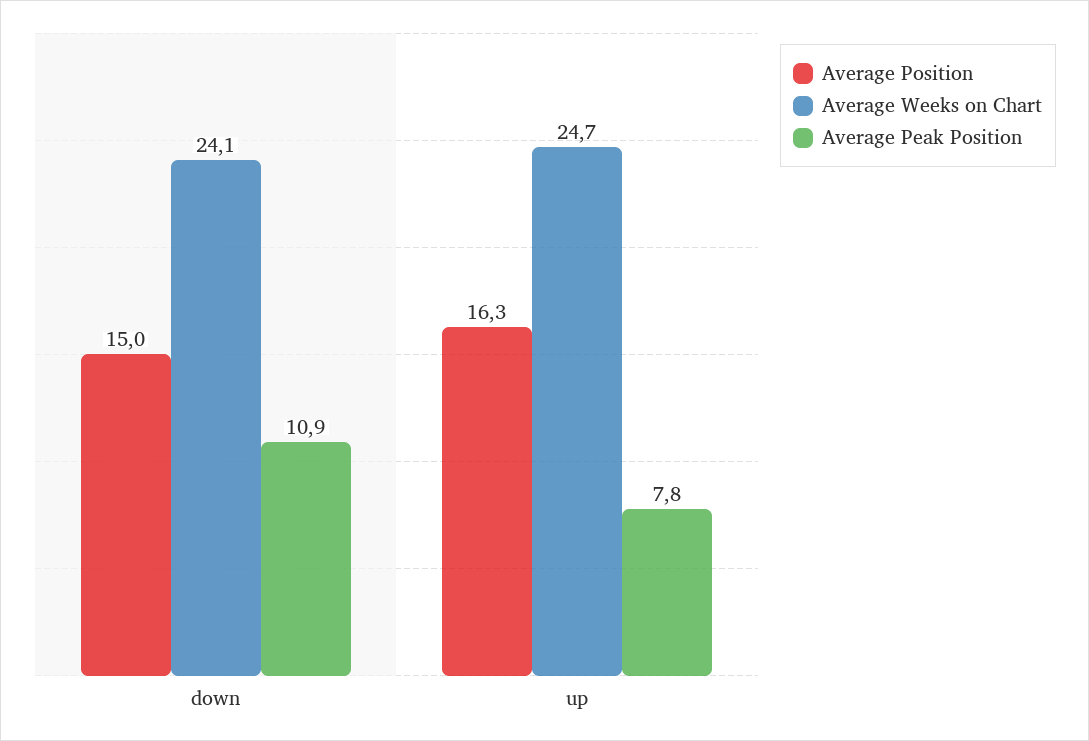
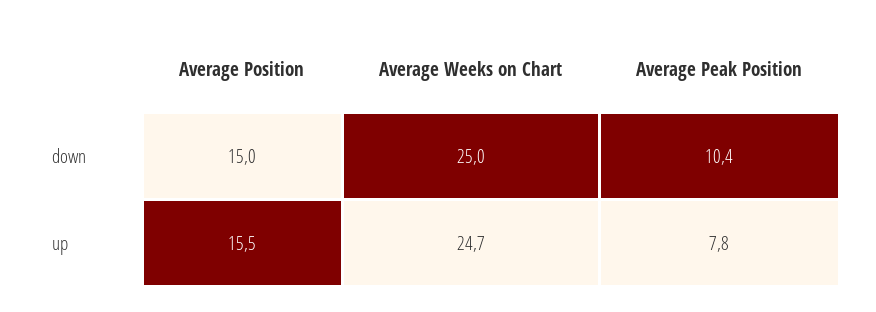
  {
    "Average Position": {
      "down": 15,
-     "up": 16.3
+     "up": 15.5
    },
    "Average Weeks on Chart": {
-     "down": 24.1,
+     "down": 25,
      "up": 24.7
    },
    "Average Peak Position": {
-     "down": 10.9,
+     "down": 10.4,
      "up": 7.8
    }
  }

